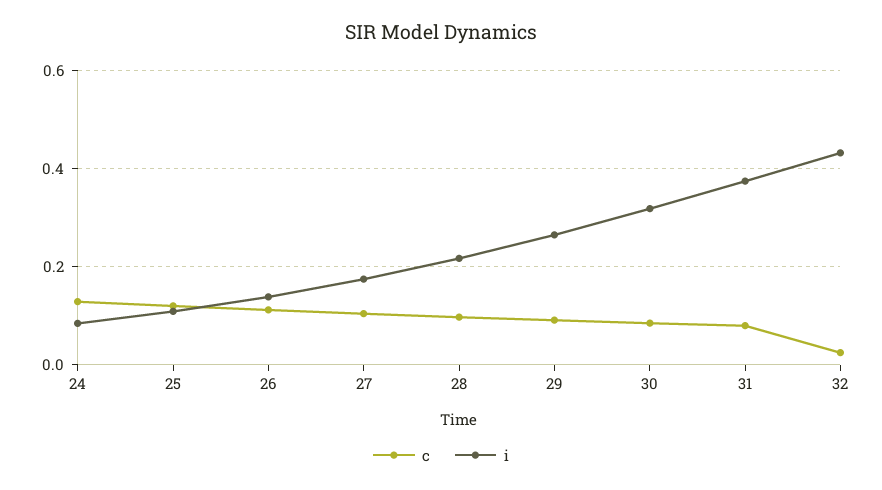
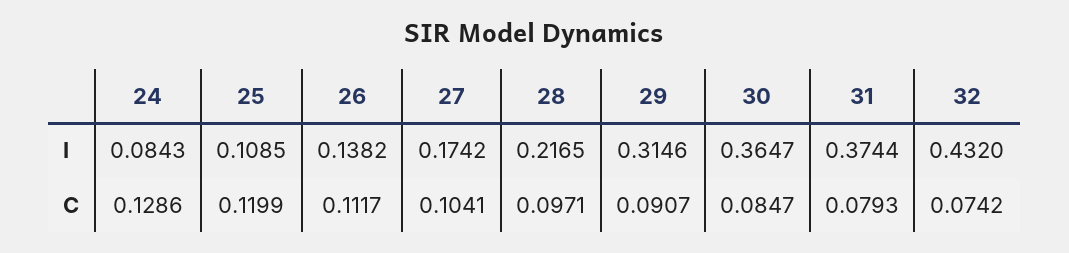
  {
    "c": {
      "24": 0.1286,
      "25": 0.1199,
      "26": 0.1117,
      "27": 0.1041,
      "28": 0.0971,
      "29": 0.0907,
      "30": 0.0847,
      "31": 0.0793,
-     "32": 0.02
+     "32": 0.0742
    },
    "i": {
      "24": 0.0843,
      "25": 0.1085,
      "26": 0.1382,
      "27": 0.1742,
      "28": 0.2165,
-     "29": 0.26,
+     "29": 0.3146,
-     "30": 0.32,
+     "30": 0.3647,
      "31": 0.3744,
      "32": 0.432
    }
  }

